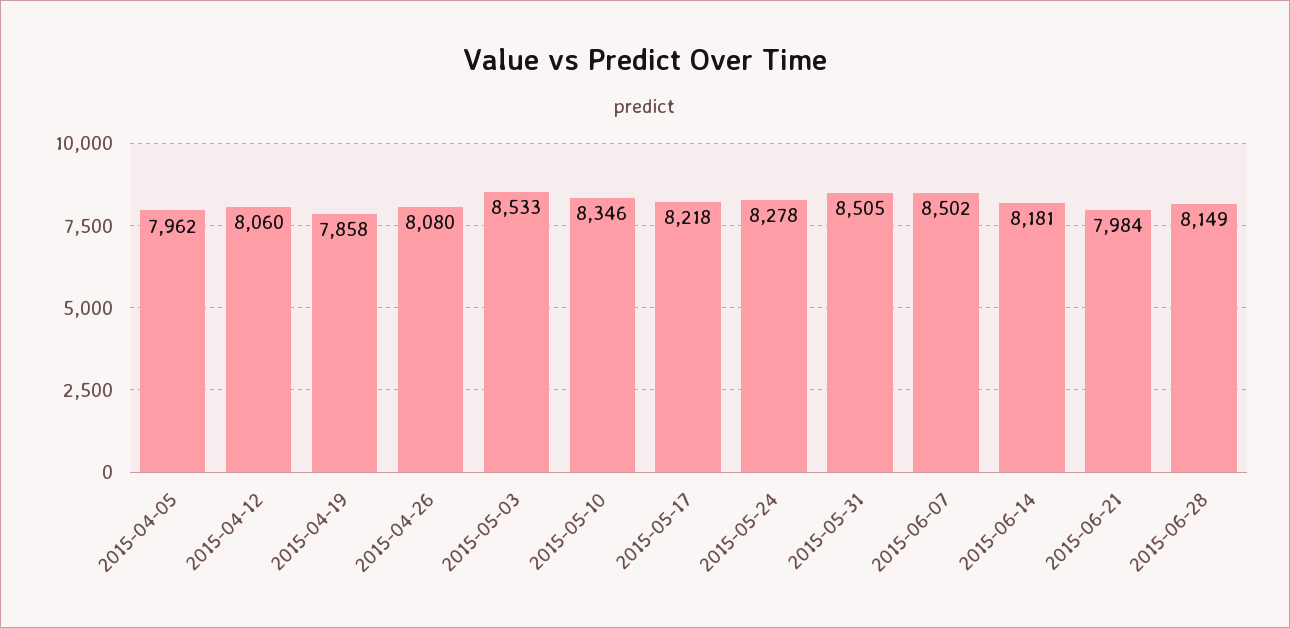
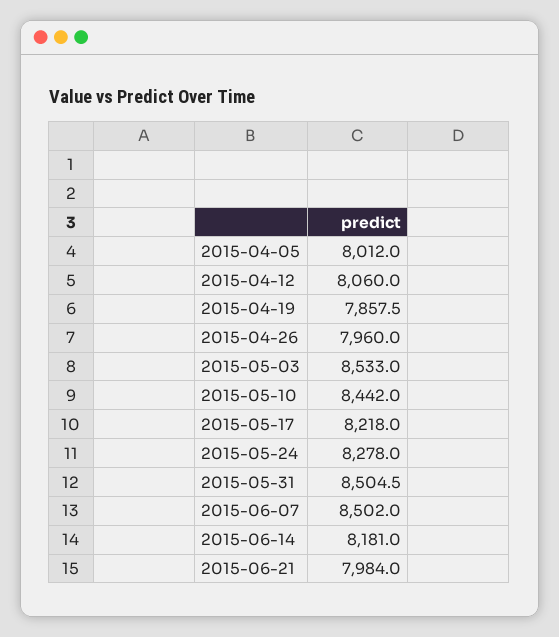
  {
-   "2015-04-05": 7962,
+   "2015-04-05": 8012,
    "2015-04-12": 8060,
    "2015-04-19": 7857.5,
-   "2015-04-26": 8080,
+   "2015-04-26": 7960,
    "2015-05-03": 8533,
-   "2015-05-10": 8346,
+   "2015-05-10": 8442,
    "2015-05-17": 8218,
    "2015-05-24": 8278,
    "2015-05-31": 8504.5,
    "2015-06-07": 8502,
    "2015-06-14": 8181,
-   "2015-06-21": 7984,
+   "2015-06-21": 7984
-   "2015-06-28": 8149
  }

